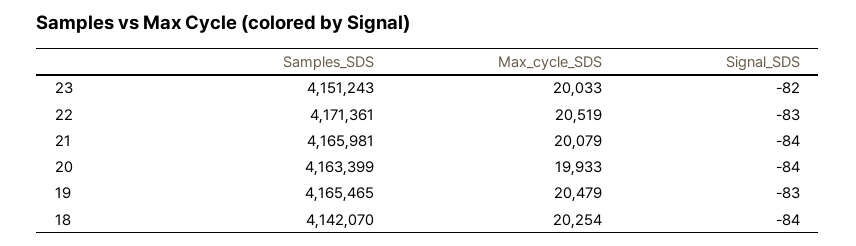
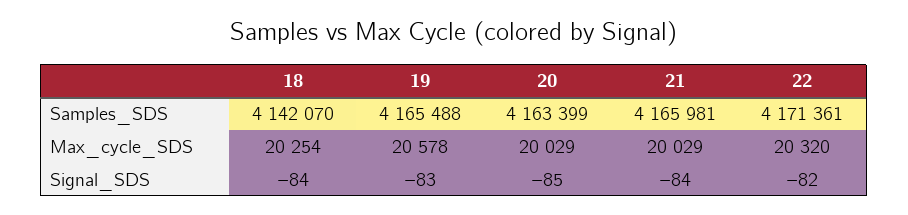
  {
    "Samples_SDS": {
-     "23": 4151243,
      "22": 4171361,
      "21": 4165981,
      "20": 4163399,
-     "19": 4165465,
+     "19": 4165488,
      "18": 4142070
    },
    "Max_cycle_SDS": {
-     "23": 20033,
-     "22": 20519,
+     "22": 20320,
-     "21": 20079,
+     "21": 20029,
-     "20": 19933,
+     "20": 20029,
-     "19": 20479,
+     "19": 20578,
      "18": 20254
    },
    "Signal_SDS": {
-     "23": -82,
-     "22": -83,
+     "22": -82,
      "21": -84,
-     "20": -84,
+     "20": -85,
      "19": -83,
      "18": -84
    }
  }

